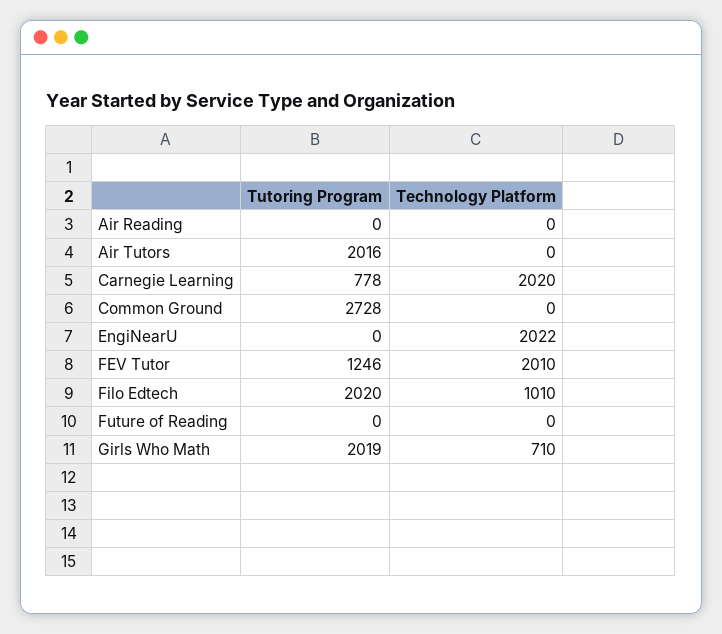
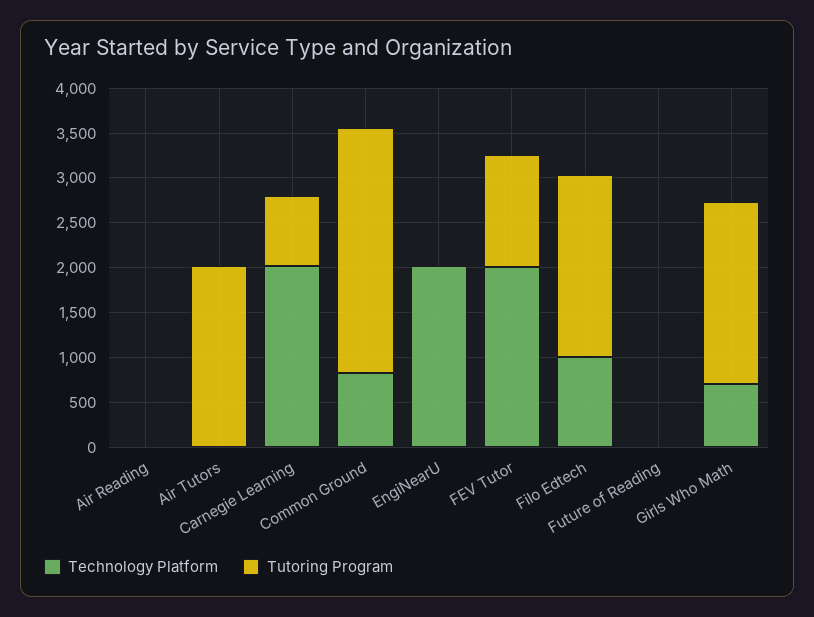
  {
    "Tutoring Program": {
      "Air Reading": 0,
      "Air Tutors": 2016,
      "Carnegie Learning": 778,
      "Common Ground": 2728,
      "EngiNearU": 0,
      "FEV Tutor": 1246,
      "Filo Edtech": 2020,
      "Future of Reading": 0,
      "Girls Who Math": 2019
    },
    "Technology Platform": {
      "Air Reading": 0,
      "Air Tutors": 0,
      "Carnegie Learning": 2020,
-     "Common Ground": 0,
+     "Common Ground": 800,
      "EngiNearU": 2022,
      "FEV Tutor": 2010,
      "Filo Edtech": 1010,
      "Future of Reading": 0,
      "Girls Who Math": 710
    }
  }

